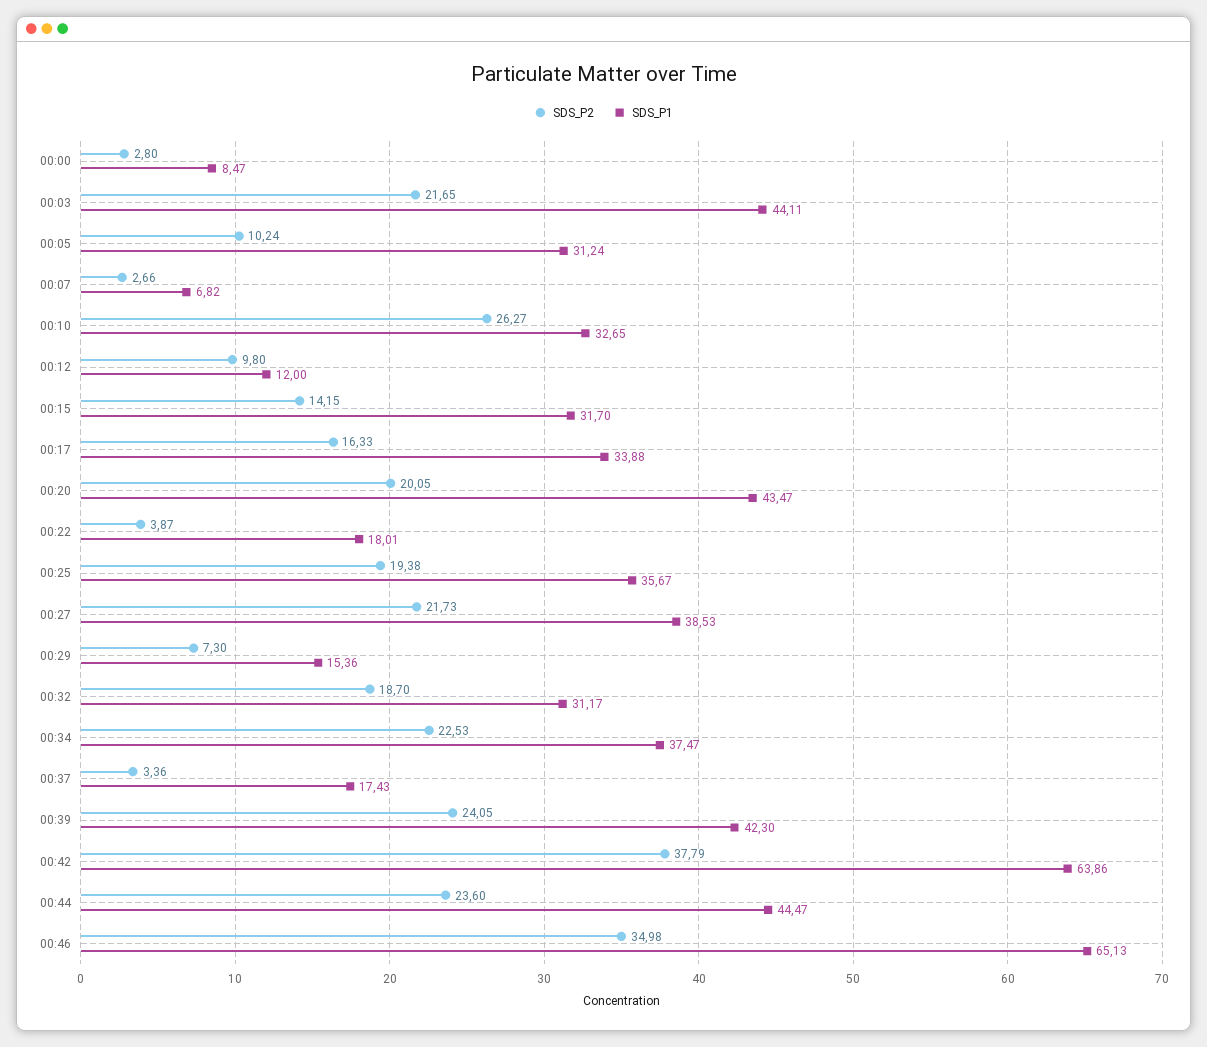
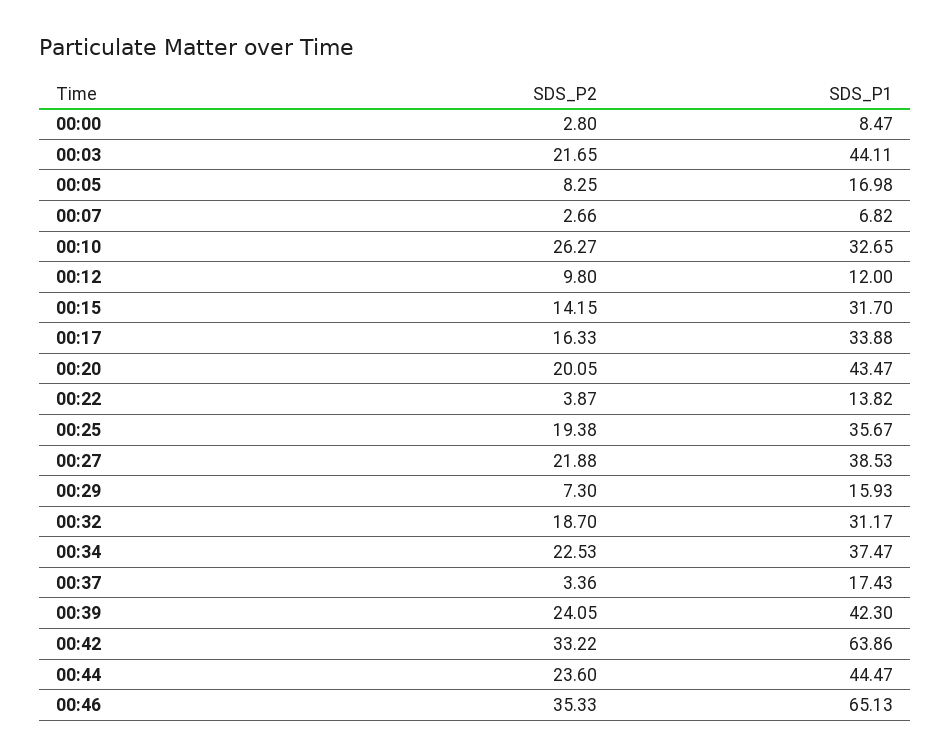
  {
    "SDS_P2": {
      "00:00": 2.8,
      "00:03": 21.65,
-     "00:05": 10.24,
+     "00:05": 8.25,
      "00:07": 2.66,
      "00:10": 26.27,
      "00:12": 9.8,
      "00:15": 14.15,
      "00:17": 16.33,
      "00:20": 20.05,
      "00:22": 3.87,
      "00:25": 19.38,
-     "00:27": 21.73,
+     "00:27": 21.88,
      "00:29": 7.3,
      "00:32": 18.7,
      "00:34": 22.53,
      "00:37": 3.36,
      "00:39": 24.05,
-     "00:42": 37.79,
+     "00:42": 33.22,
      "00:44": 23.6,
-     "00:46": 34.98
+     "00:46": 35.33
    },
    "SDS_P1": {
      "00:00": 8.47,
      "00:03": 44.11,
-     "00:05": 31.24,
+     "00:05": 16.98,
      "00:07": 6.82,
      "00:10": 32.65,
      "00:12": 12,
      "00:15": 31.7,
      "00:17": 33.88,
      "00:20": 43.47,
-     "00:22": 18.01,
+     "00:22": 13.82,
      "00:25": 35.67,
      "00:27": 38.53,
-     "00:29": 15.36,
+     "00:29": 15.93,
      "00:32": 31.17,
      "00:34": 37.47,
      "00:37": 17.43,
      "00:39": 42.3,
      "00:42": 63.86,
      "00:44": 44.47,
      "00:46": 65.13
    }
  }

